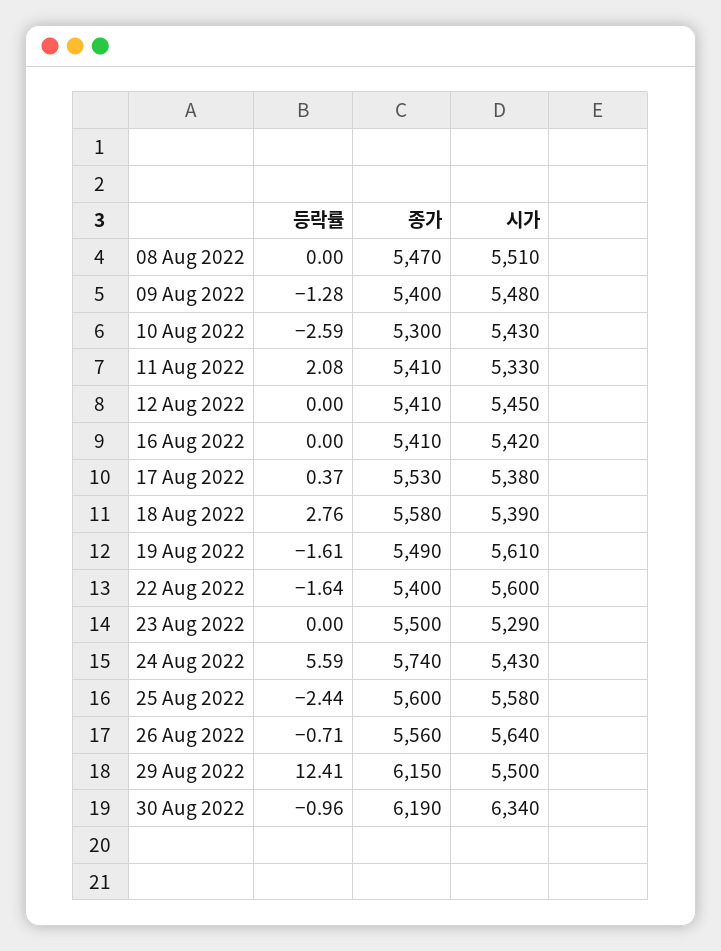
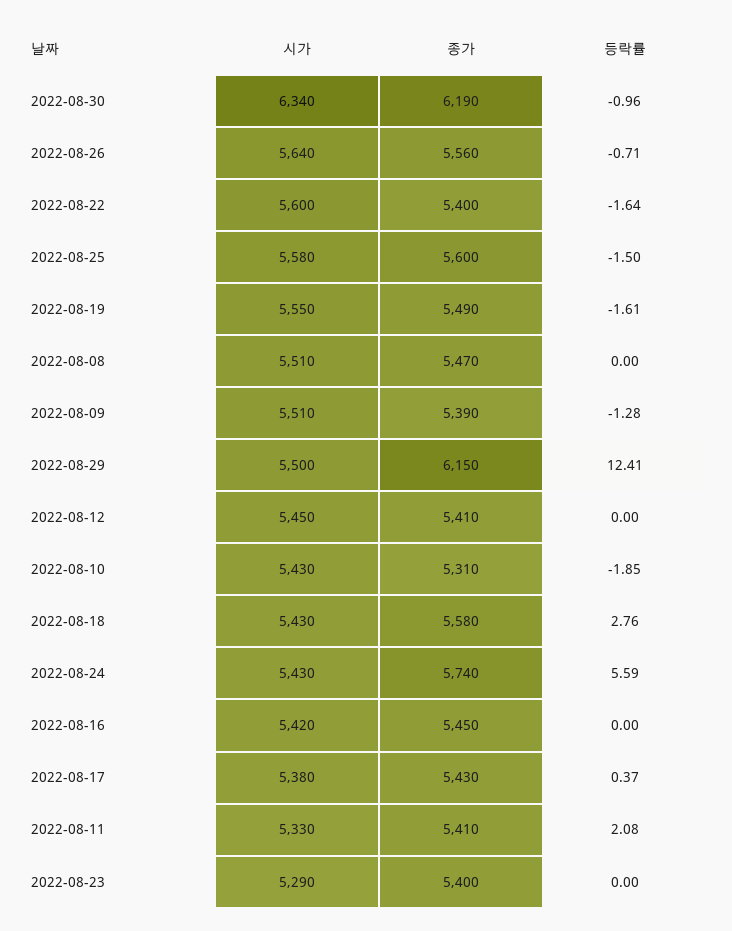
  {
    "등락률": {
      "08 Aug 2022": 0,
      "09 Aug 2022": -1.28,
-     "10 Aug 2022": -2.59,
+     "10 Aug 2022": -1.85,
      "11 Aug 2022": 2.08,
      "12 Aug 2022": 0,
      "16 Aug 2022": 0,
      "17 Aug 2022": 0.37,
      "18 Aug 2022": 2.76,
      "19 Aug 2022": -1.61,
      "22 Aug 2022": -1.64,
      "23 Aug 2022": 0,
      "24 Aug 2022": 5.59,
-     "25 Aug 2022": -2.44,
+     "25 Aug 2022": -1.5,
      "26 Aug 2022": -0.71,
      "29 Aug 2022": 12.41,
      "30 Aug 2022": -0.96
    },
    "종가": {
      "08 Aug 2022": 5470,
-     "09 Aug 2022": 5400,
+     "09 Aug 2022": 5390,
-     "10 Aug 2022": 5300,
+     "10 Aug 2022": 5310,
      "11 Aug 2022": 5410,
      "12 Aug 2022": 5410,
-     "16 Aug 2022": 5410,
+     "16 Aug 2022": 5450,
-     "17 Aug 2022": 5530,
+     "17 Aug 2022": 5430,
      "18 Aug 2022": 5580,
      "19 Aug 2022": 5490,
      "22 Aug 2022": 5400,
-     "23 Aug 2022": 5500,
+     "23 Aug 2022": 5400,
      "24 Aug 2022": 5740,
      "25 Aug 2022": 5600,
      "26 Aug 2022": 5560,
      "29 Aug 2022": 6150,
      "30 Aug 2022": 6190
    },
    "시가": {
      "08 Aug 2022": 5510,
-     "09 Aug 2022": 5480,
+     "09 Aug 2022": 5510,
      "10 Aug 2022": 5430,
      "11 Aug 2022": 5330,
      "12 Aug 2022": 5450,
      "16 Aug 2022": 5420,
      "17 Aug 2022": 5380,
-     "18 Aug 2022": 5390,
+     "18 Aug 2022": 5430,
-     "19 Aug 2022": 5610,
+     "19 Aug 2022": 5550,
      "22 Aug 2022": 5600,
      "23 Aug 2022": 5290,
      "24 Aug 2022": 5430,
      "25 Aug 2022": 5580,
      "26 Aug 2022": 5640,
      "29 Aug 2022": 5500,
      "30 Aug 2022": 6340
    }
  }

